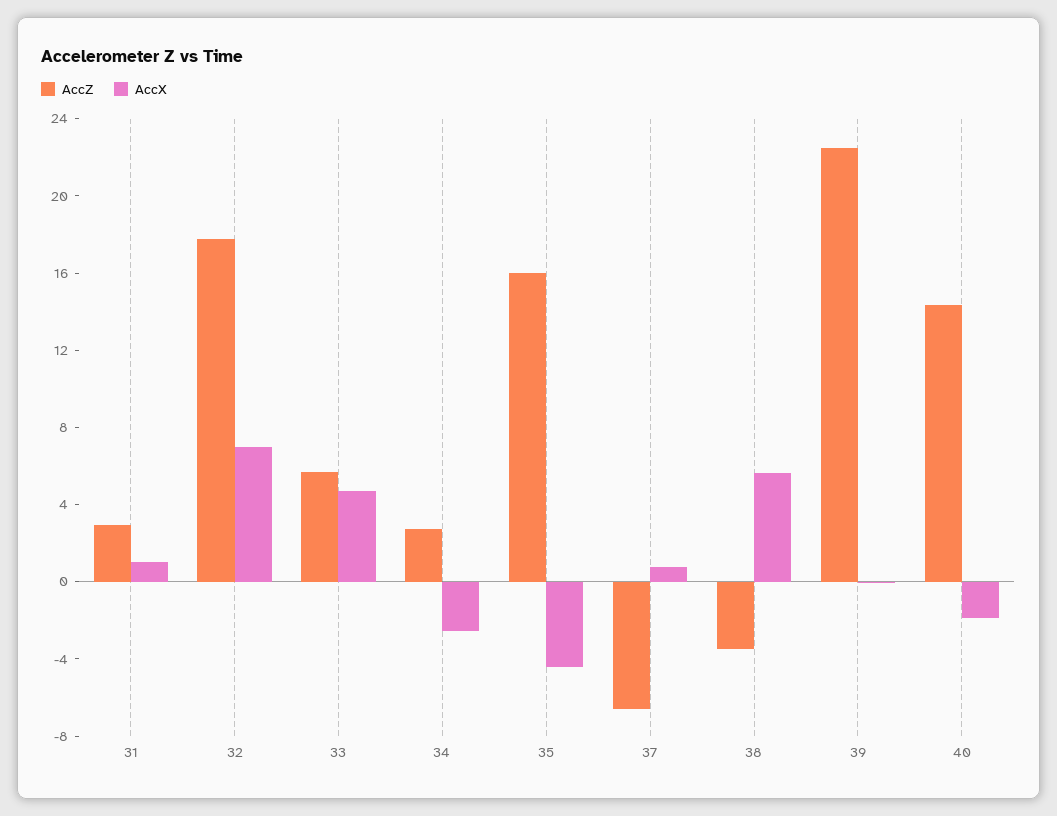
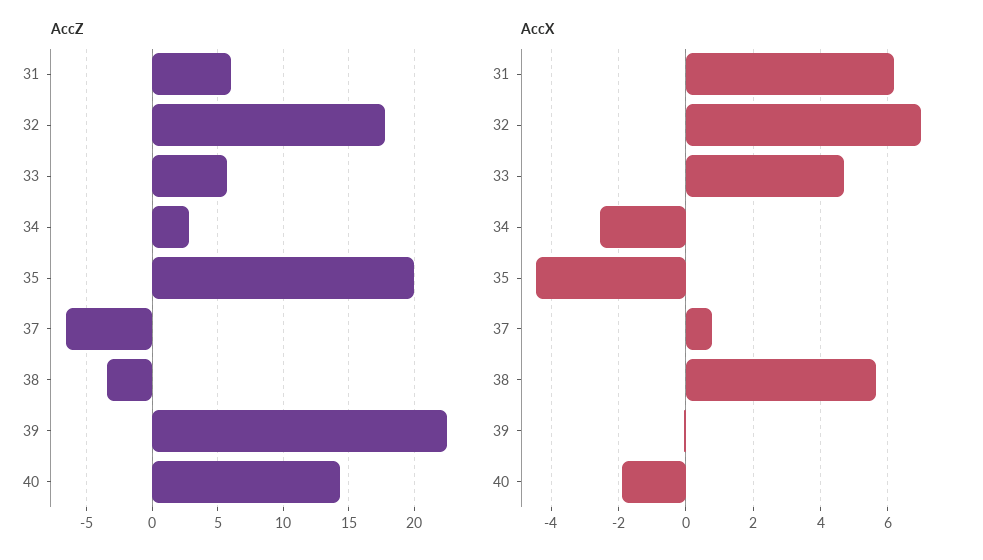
  {
    "AccZ": {
-     "31": 3,
+     "31": 6,
      "32": 18,
      "33": 5.5,
      "34": 3,
-     "35": 16,
+     "35": 20,
      "37": -6.5,
      "38": -3.5,
      "39": 22.5,
      "40": 14.5
    },
    "AccX": {
-     "31": 1,
+     "31": 6.2,
      "32": 7,
      "33": 4.6,
      "34": -2.6,
      "35": -4.4,
      "37": 0.8,
      "38": 5.6,
      "39": 0,
      "40": -1.8
    }
  }

